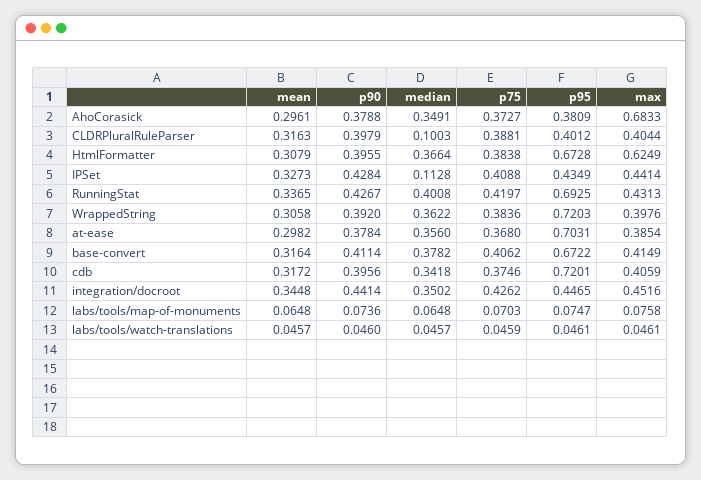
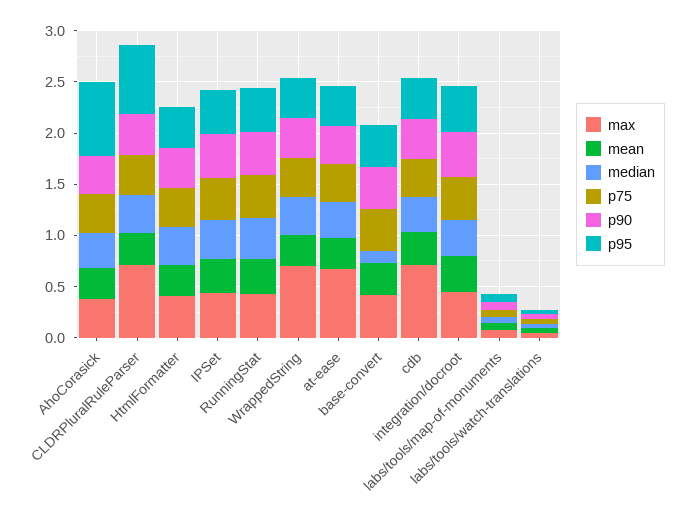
  {
    "mean": {
      "AhoCorasick": 0.2961,
      "CLDRPluralRuleParser": 0.3163,
      "HtmlFormatter": 0.3079,
      "IPSet": 0.3273,
      "RunningStat": 0.3365,
      "WrappedString": 0.3058,
      "at-ease": 0.2982,
      "base-convert": 0.3164,
      "cdb": 0.3172,
      "integration/docroot": 0.3448,
      "labs/tools/map-of-monuments": 0.0648,
      "labs/tools/watch-translations": 0.0457
    },
    "p90": {
      "AhoCorasick": 0.3788,
      "CLDRPluralRuleParser": 0.3979,
      "HtmlFormatter": 0.3955,
      "IPSet": 0.4284,
      "RunningStat": 0.4267,
      "WrappedString": 0.392,
      "at-ease": 0.3784,
      "base-convert": 0.4114,
      "cdb": 0.3956,
      "integration/docroot": 0.4414,
      "labs/tools/map-of-monuments": 0.0736,
      "labs/tools/watch-translations": 0.046
    },
    "median": {
      "AhoCorasick": 0.3491,
-     "CLDRPluralRuleParser": 0.1003,
+     "CLDRPluralRuleParser": 0.4,
      "HtmlFormatter": 0.3664,
-     "IPSet": 0.1128,
+     "IPSet": 0.4,
      "RunningStat": 0.4008,
      "WrappedString": 0.3622,
      "at-ease": 0.356,
-     "base-convert": 0.3782,
+     "base-convert": 0.1,
      "cdb": 0.3418,
      "integration/docroot": 0.3502,
      "labs/tools/map-of-monuments": 0.0648,
      "labs/tools/watch-translations": 0.0457
    },
    "p75": {
      "AhoCorasick": 0.3727,
      "CLDRPluralRuleParser": 0.3881,
      "HtmlFormatter": 0.3838,
      "IPSet": 0.4088,
      "RunningStat": 0.4197,
      "WrappedString": 0.3836,
      "at-ease": 0.368,
      "base-convert": 0.4062,
      "cdb": 0.3746,
      "integration/docroot": 0.4262,
      "labs/tools/map-of-monuments": 0.0703,
      "labs/tools/watch-translations": 0.0459
    },
    "p95": {
-     "AhoCorasick": 0.3809,
+     "AhoCorasick": 0.7,
-     "CLDRPluralRuleParser": 0.4012,
+     "CLDRPluralRuleParser": 0.7,
-     "HtmlFormatter": 0.6728,
+     "HtmlFormatter": 0.4,
      "IPSet": 0.4349,
-     "RunningStat": 0.6925,
+     "RunningStat": 0.4,
-     "WrappedString": 0.7203,
+     "WrappedString": 0.4,
-     "at-ease": 0.7031,
+     "at-ease": 0.4,
-     "base-convert": 0.6722,
+     "base-convert": 0.4,
-     "cdb": 0.7201,
+     "cdb": 0.4,
      "integration/docroot": 0.4465,
      "labs/tools/map-of-monuments": 0.0747,
      "labs/tools/watch-translations": 0.0461
    },
    "max": {
-     "AhoCorasick": 0.6833,
+     "AhoCorasick": 0.4,
-     "CLDRPluralRuleParser": 0.4044,
+     "CLDRPluralRuleParser": 0.7,
-     "HtmlFormatter": 0.6249,
+     "HtmlFormatter": 0.4,
      "IPSet": 0.4414,
      "RunningStat": 0.4313,
-     "WrappedString": 0.3976,
+     "WrappedString": 0.7,
-     "at-ease": 0.3854,
+     "at-ease": 0.7,
      "base-convert": 0.4149,
-     "cdb": 0.4059,
+     "cdb": 0.7,
      "integration/docroot": 0.4516,
      "labs/tools/map-of-monuments": 0.0758,
      "labs/tools/watch-translations": 0.0461
    }
  }

